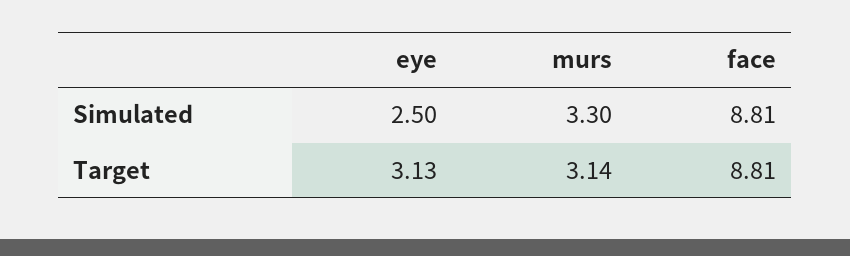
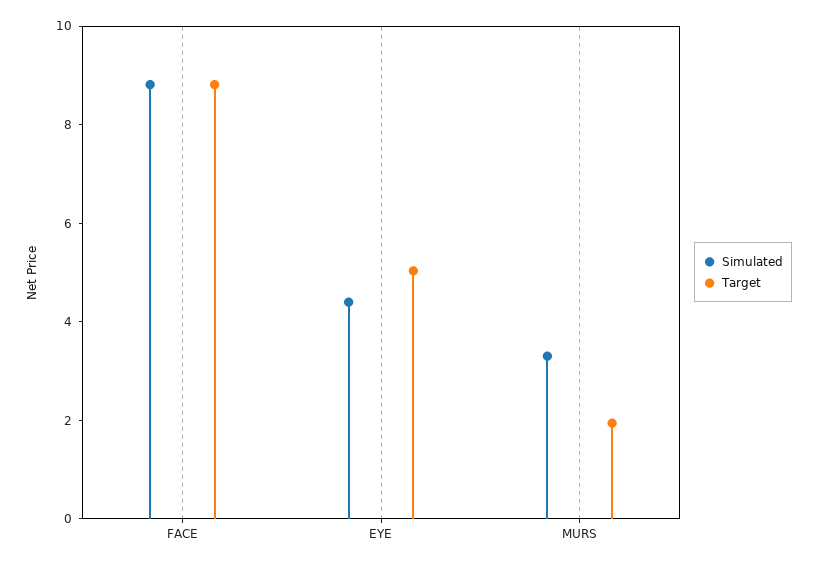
  {
    "Simulated": {
-     "eye": 2.5,
+     "eye": 4.5,
      "murs": 3.3,
      "face": 8.81
    },
    "Target": {
-     "eye": 3.13,
+     "eye": 5,
-     "murs": 3.14,
+     "murs": 2,
      "face": 8.81
    }
  }

